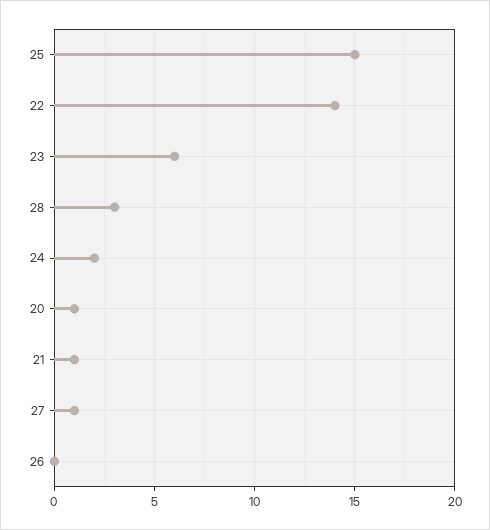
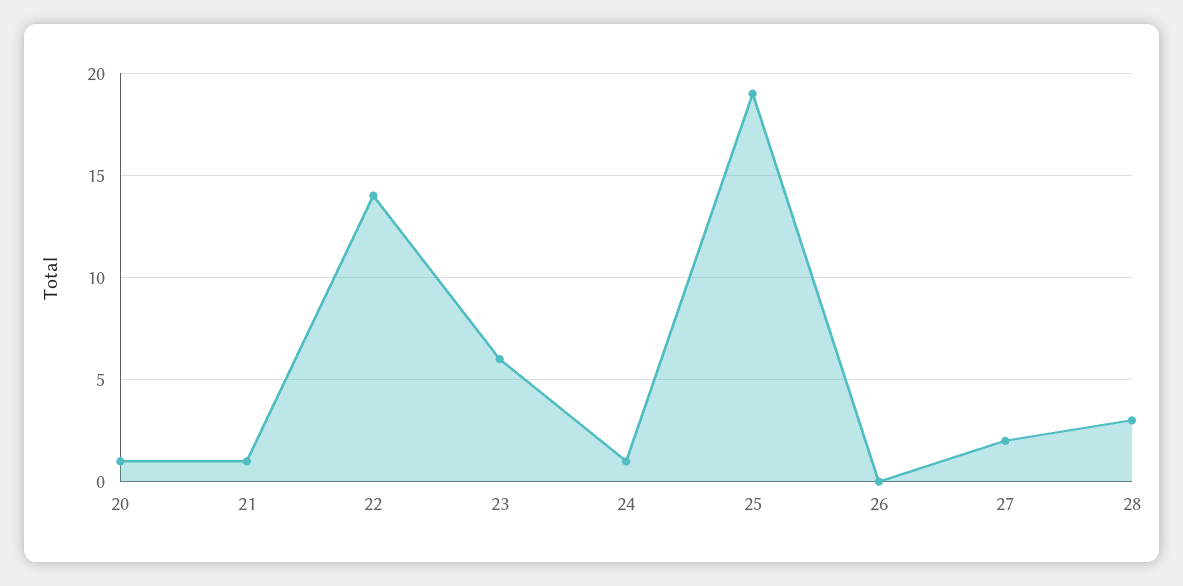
  {
-   "25": 15,
+   "25": 19,
    "22": 14,
    "23": 6,
    "28": 3,
-   "24": 2,
+   "24": 1,
    "20": 1,
    "21": 1,
-   "27": 1,
+   "27": 2,
    "26": 0
  }

